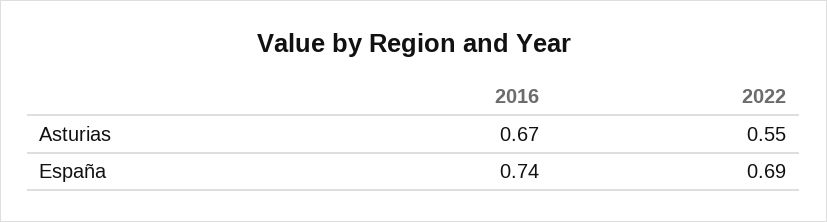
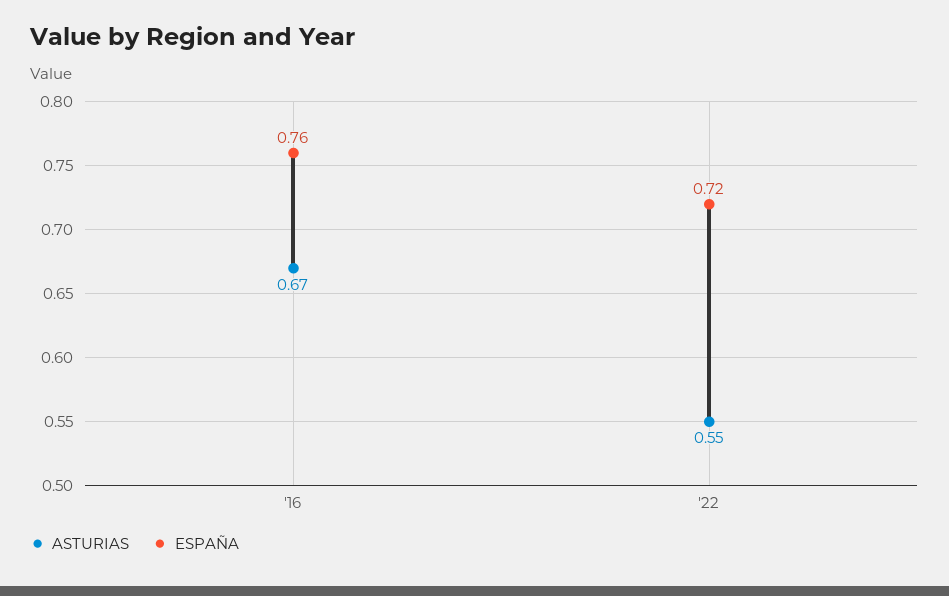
  {
    "Asturias": {
      "2016": 0.67,
      "2022": 0.55
    },
    "España": {
-     "2016": 0.74,
+     "2016": 0.76,
-     "2022": 0.69
+     "2022": 0.72
    }
  }

